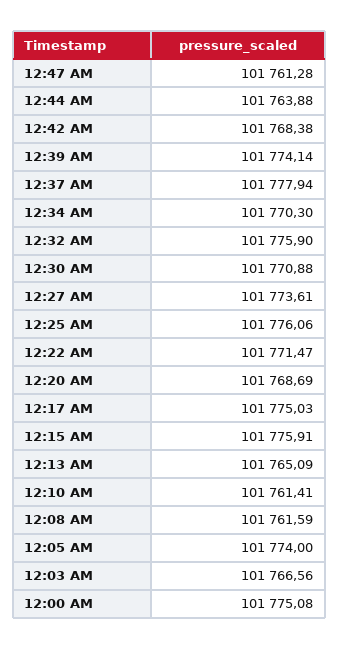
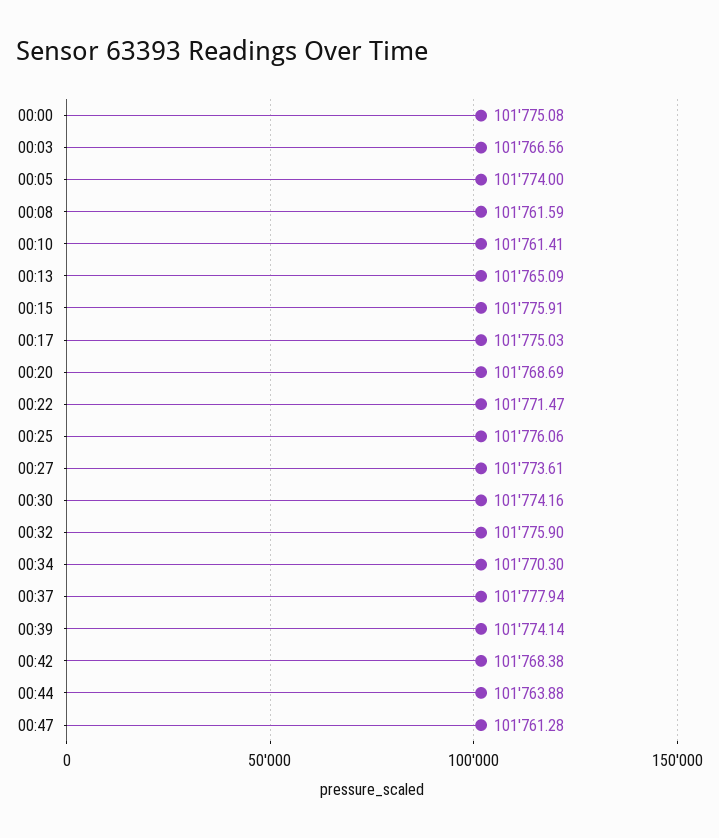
  {
    "12:47 AM": 101761.28,
    "12:44 AM": 101763.88,
    "12:42 AM": 101768.38,
    "12:39 AM": 101774.14,
    "12:37 AM": 101777.94,
    "12:34 AM": 101770.3,
    "12:32 AM": 101775.9,
-   "12:30 AM": 101770.88,
+   "12:30 AM": 101774.16,
    "12:27 AM": 101773.61,
    "12:25 AM": 101776.06,
    "12:22 AM": 101771.47,
    "12:20 AM": 101768.69,
    "12:17 AM": 101775.03,
    "12:15 AM": 101775.91,
    "12:13 AM": 101765.09,
    "12:10 AM": 101761.41,
    "12:08 AM": 101761.59,
    "12:05 AM": 101774,
    "12:03 AM": 101766.56,
    "12:00 AM": 101775.08
  }

